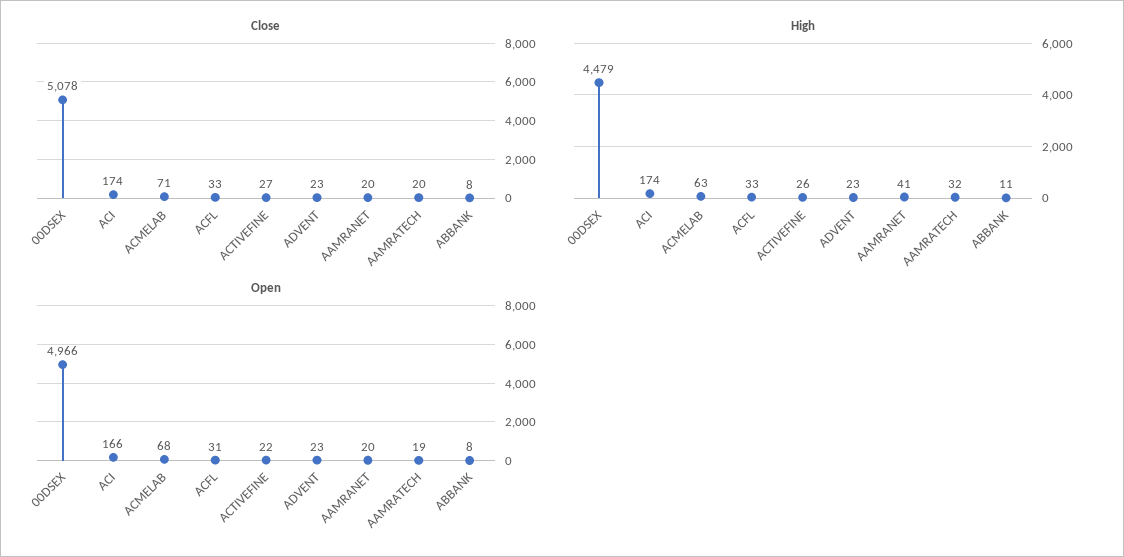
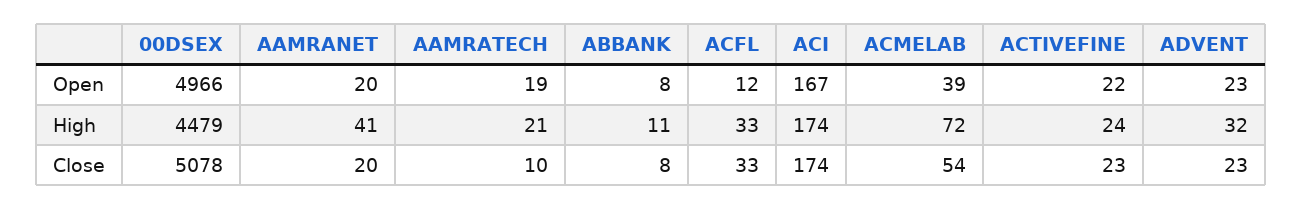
  {
    "Close": {
      "00DSEX": 5078,
      "ACI": 174,
-     "ACMELAB": 71,
+     "ACMELAB": 54,
      "ACFL": 33,
-     "ACTIVEFINE": 27,
+     "ACTIVEFINE": 23,
      "ADVENT": 23,
      "AAMRANET": 20,
-     "AAMRATECH": 20,
+     "AAMRATECH": 10,
      "ABBANK": 8
    },
    "High": {
      "00DSEX": 4479,
      "ACI": 174,
-     "ACMELAB": 63,
+     "ACMELAB": 72,
      "ACFL": 33,
-     "ACTIVEFINE": 26,
+     "ACTIVEFINE": 24,
-     "ADVENT": 23,
+     "ADVENT": 32,
      "AAMRANET": 41,
-     "AAMRATECH": 32,
+     "AAMRATECH": 21,
      "ABBANK": 11
    },
    "Open": {
      "00DSEX": 4966,
-     "ACI": 166,
+     "ACI": 167,
-     "ACMELAB": 68,
+     "ACMELAB": 39,
-     "ACFL": 31,
+     "ACFL": 12,
      "ACTIVEFINE": 22,
      "ADVENT": 23,
      "AAMRANET": 20,
      "AAMRATECH": 19,
      "ABBANK": 8
    }
  }

